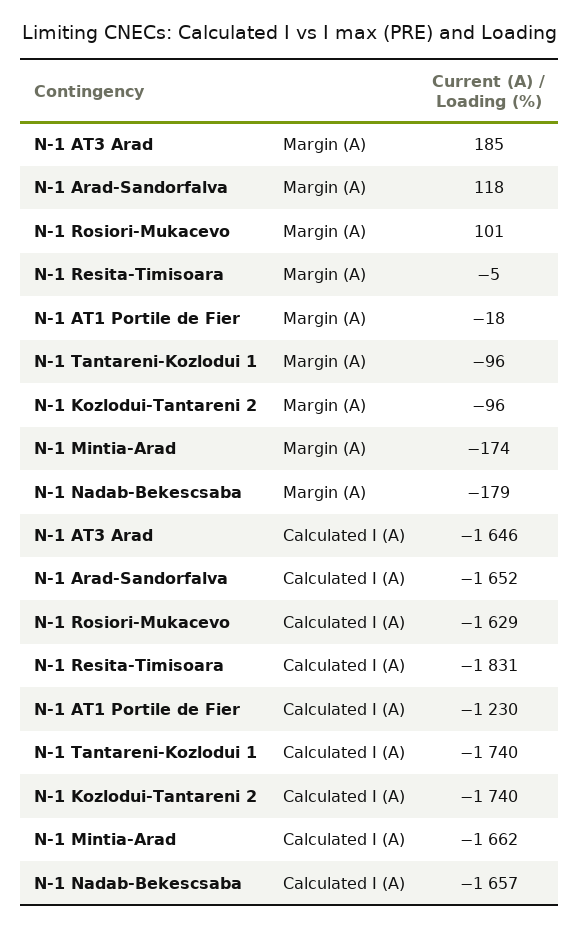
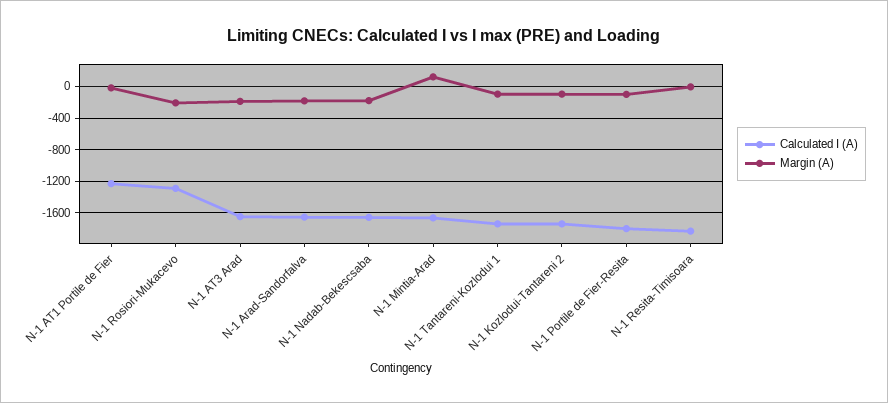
  {
    "Margin (A)": {
-     "N-1 AT3 Arad": 185,
+     "N-1 AT3 Arad": -200,
-     "N-1 Arad-Sandorfalva": 118,
+     "N-1 Arad-Sandorfalva": -200,
-     "N-1 Rosiori-Mukacevo": 101,
+     "N-1 Rosiori-Mukacevo": -200,
      "N-1 Resita-Timisoara": -5,
      "N-1 AT1 Portile de Fier": -18,
      "N-1 Tantareni-Kozlodui 1": -96,
      "N-1 Kozlodui-Tantareni 2": -96,
-     "N-1 Mintia-Arad": -174,
+     "N-1 Mintia-Arad": 100,
-     "N-1 Nadab-Bekescsaba": -179
+     "N-1 Nadab-Bekescsaba": -179,
+     "N-1 Portile de Fier-Resita": -100
    },
    "Calculated I (A)": {
      "N-1 AT3 Arad": -1646,
      "N-1 Arad-Sandorfalva": -1652,
-     "N-1 Rosiori-Mukacevo": -1629,
+     "N-1 Rosiori-Mukacevo": -1300,
      "N-1 Resita-Timisoara": -1831,
      "N-1 AT1 Portile de Fier": -1230,
      "N-1 Tantareni-Kozlodui 1": -1740,
      "N-1 Kozlodui-Tantareni 2": -1740,
      "N-1 Mintia-Arad": -1662,
-     "N-1 Nadab-Bekescsaba": -1657
+     "N-1 Nadab-Bekescsaba": -1657,
+     "N-1 Portile de Fier-Resita": -1800
    }
  }

